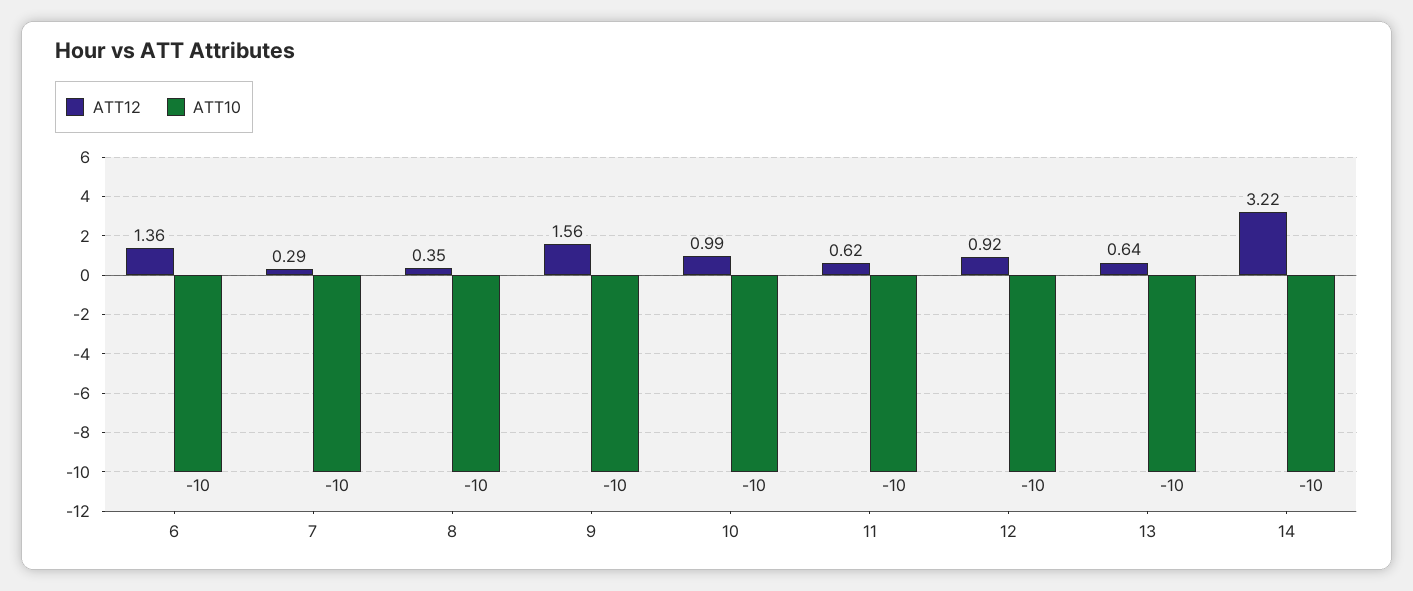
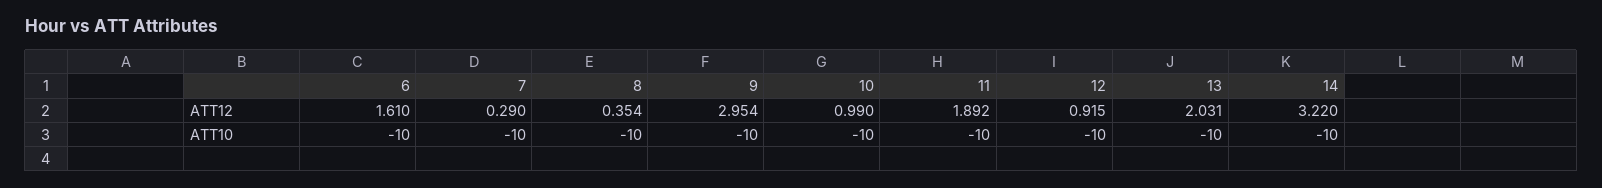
  {
    "ATT12": {
-     "6": 1.36,
+     "6": 1.61,
      "7": 0.29,
      "8": 0.354,
-     "9": 1.56,
+     "9": 2.954,
      "10": 0.99,
-     "11": 0.62,
+     "11": 1.892,
      "12": 0.915,
-     "13": 0.64,
+     "13": 2.031,
      "14": 3.22
    },
    "ATT10": {
      "6": -10,
      "7": -10,
      "8": -10,
      "9": -10,
      "10": -10,
      "11": -10,
      "12": -10,
      "13": -10,
      "14": -10
    }
  }

